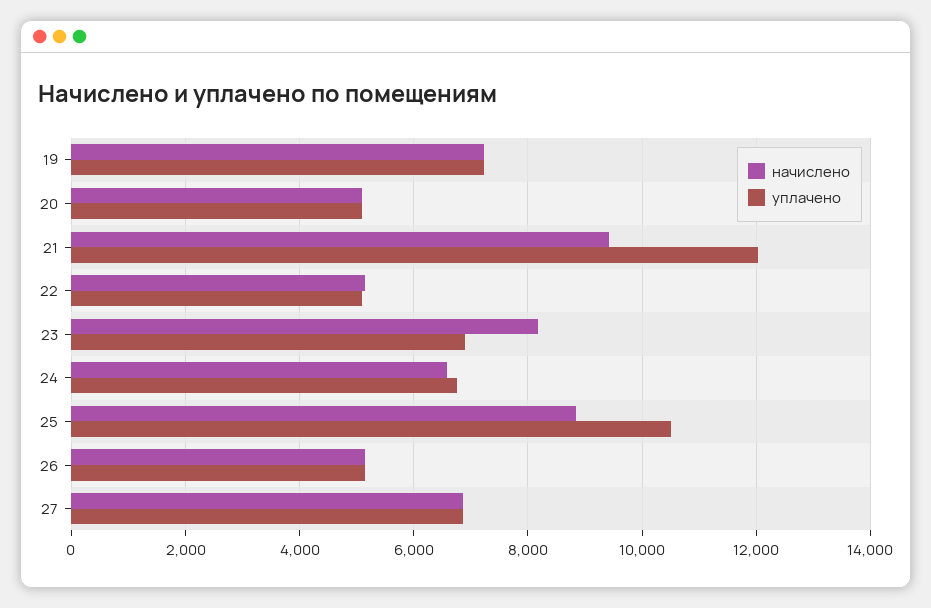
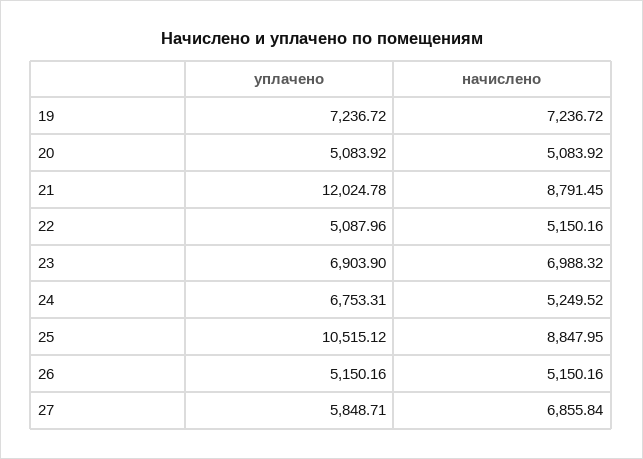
  {
    "начислено": {
      "19": 7236.72,
      "20": 5083.92,
-     "21": 9400,
+     "21": 8791.45,
      "22": 5150.16,
-     "23": 8200,
+     "23": 6988.32,
-     "24": 6600,
+     "24": 5249.52,
      "25": 8847.95,
      "26": 5150.16,
      "27": 6855.84
    },
    "уплачено": {
      "19": 7236.72,
      "20": 5083.92,
      "21": 12024.78,
      "22": 5087.96,
      "23": 6903.9,
      "24": 6753.31,
      "25": 10515.12,
      "26": 5150.16,
-     "27": 6800
+     "27": 5848.71
    }
  }

